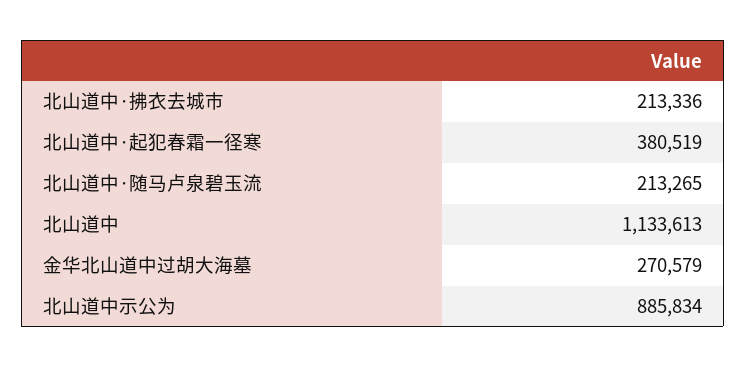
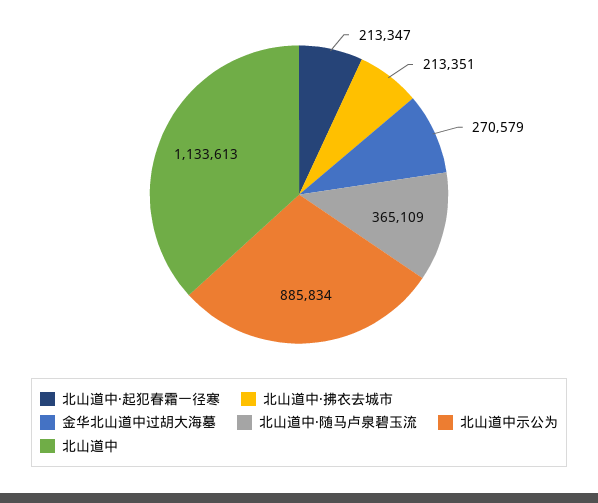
  {
-   "北山道中·拂衣去城市": 213336,
+   "北山道中·拂衣去城市": 213351,
-   "北山道中·起犯春霜一径寒": 380519,
+   "北山道中·起犯春霜一径寒": 213347,
-   "北山道中·随马卢泉碧玉流": 213265,
+   "北山道中·随马卢泉碧玉流": 365109,
    "北山道中": 1133613,
    "金华北山道中过胡大海墓": 270579,
    "北山道中示公为": 885834
  }

